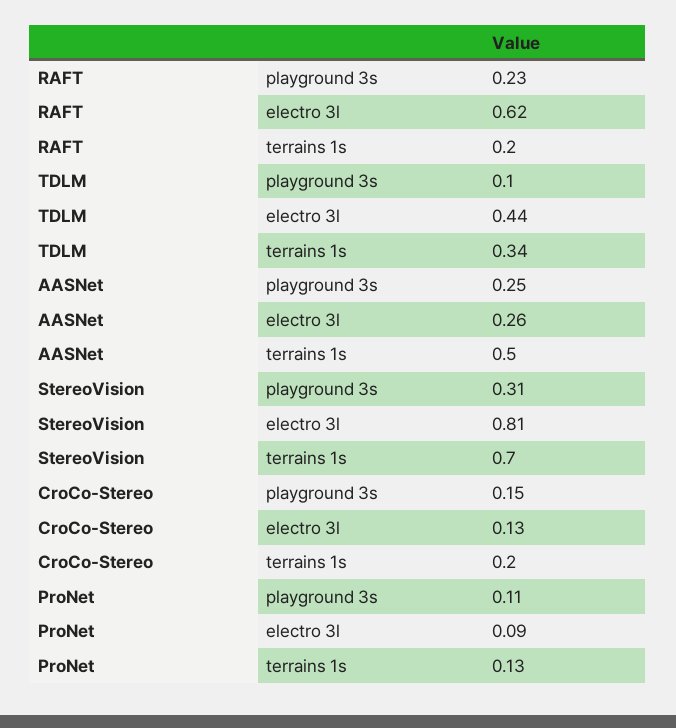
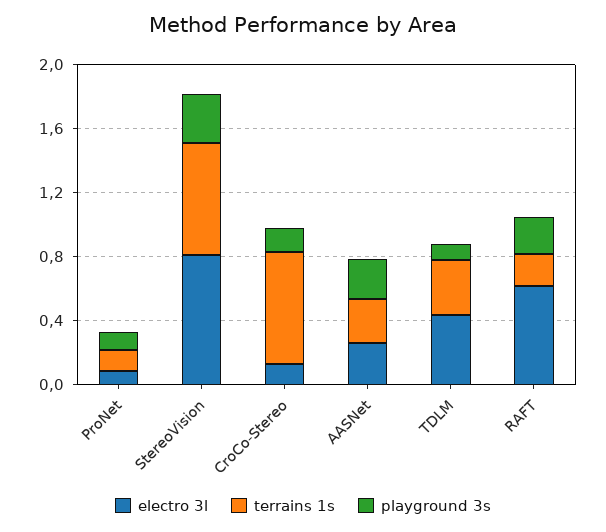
  {
    "playground 3s": {
      "RAFT": 0.23,
      "TDLM": 0.1,
      "AASNet": 0.25,
      "StereoVision": 0.31,
      "CroCo-Stereo": 0.15,
      "ProNet": 0.11
    },
    "electro 3l": {
      "RAFT": 0.62,
      "TDLM": 0.44,
      "AASNet": 0.26,
      "StereoVision": 0.81,
      "CroCo-Stereo": 0.13,
      "ProNet": 0.09
    },
    "terrains 1s": {
      "RAFT": 0.2,
      "TDLM": 0.34,
-     "AASNet": 0.5,
+     "AASNet": 0.3,
      "StereoVision": 0.7,
-     "CroCo-Stereo": 0.2,
+     "CroCo-Stereo": 0.7,
      "ProNet": 0.13
    }
  }

